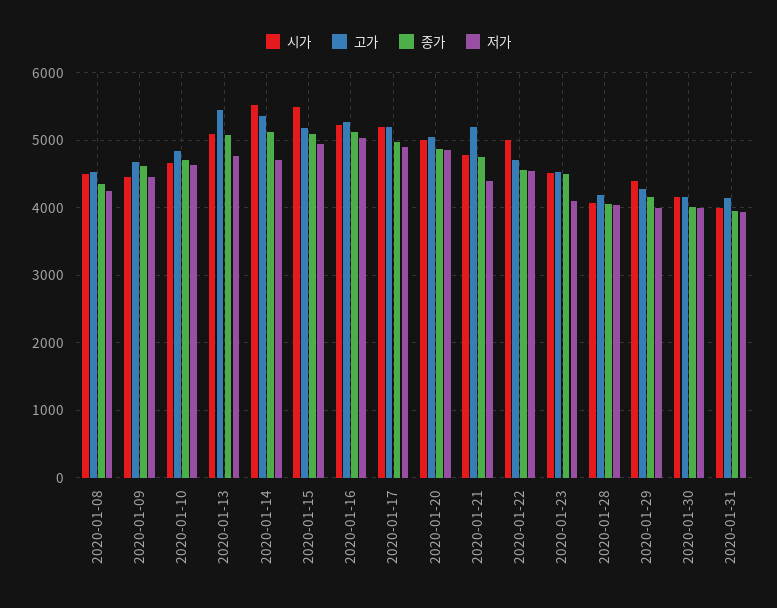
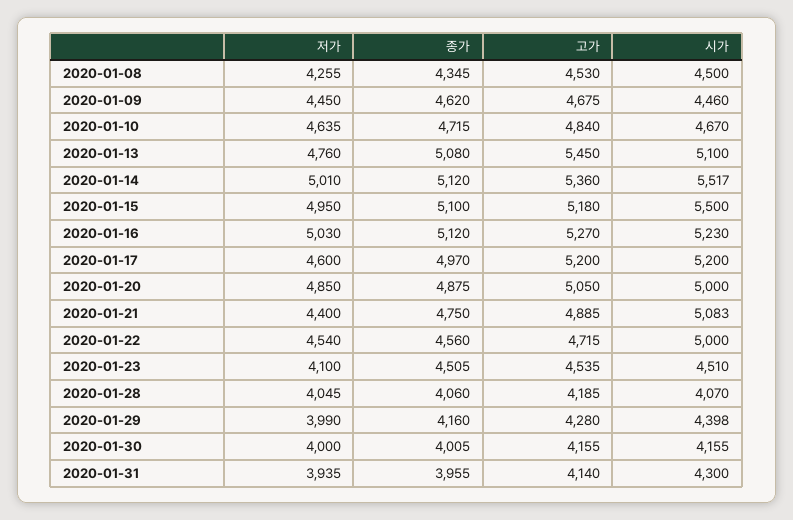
  {
    "시가": {
      "2020-01-08": 4500,
      "2020-01-09": 4460,
      "2020-01-10": 4670,
      "2020-01-13": 5100,
      "2020-01-14": 5517,
      "2020-01-15": 5500,
      "2020-01-16": 5230,
      "2020-01-17": 5200,
      "2020-01-20": 5000,
-     "2020-01-21": 4800,
+     "2020-01-21": 5083,
      "2020-01-22": 5000,
      "2020-01-23": 4510,
      "2020-01-28": 4070,
      "2020-01-29": 4398,
      "2020-01-30": 4155,
-     "2020-01-31": 4000
+     "2020-01-31": 4300
    },
    "고가": {
      "2020-01-08": 4530,
      "2020-01-09": 4675,
      "2020-01-10": 4840,
      "2020-01-13": 5450,
      "2020-01-14": 5360,
      "2020-01-15": 5180,
      "2020-01-16": 5270,
      "2020-01-17": 5200,
      "2020-01-20": 5050,
-     "2020-01-21": 5200,
+     "2020-01-21": 4885,
      "2020-01-22": 4715,
      "2020-01-23": 4535,
      "2020-01-28": 4185,
      "2020-01-29": 4280,
      "2020-01-30": 4155,
      "2020-01-31": 4140
    },
    "종가": {
      "2020-01-08": 4345,
      "2020-01-09": 4620,
      "2020-01-10": 4715,
      "2020-01-13": 5080,
      "2020-01-14": 5120,
      "2020-01-15": 5100,
      "2020-01-16": 5120,
      "2020-01-17": 4970,
      "2020-01-20": 4875,
      "2020-01-21": 4750,
      "2020-01-22": 4560,
      "2020-01-23": 4505,
      "2020-01-28": 4060,
      "2020-01-29": 4160,
      "2020-01-30": 4005,
      "2020-01-31": 3955
    },
    "저가": {
      "2020-01-08": 4255,
      "2020-01-09": 4450,
      "2020-01-10": 4635,
      "2020-01-13": 4760,
-     "2020-01-14": 4700,
+     "2020-01-14": 5010,
      "2020-01-15": 4950,
      "2020-01-16": 5030,
-     "2020-01-17": 4900,
+     "2020-01-17": 4600,
      "2020-01-20": 4850,
      "2020-01-21": 4400,
      "2020-01-22": 4540,
      "2020-01-23": 4100,
      "2020-01-28": 4045,
      "2020-01-29": 3990,
      "2020-01-30": 4000,
      "2020-01-31": 3935
    }
  }

